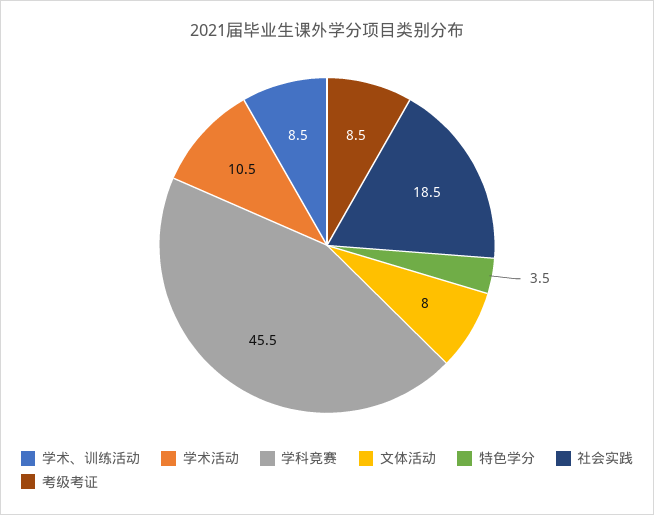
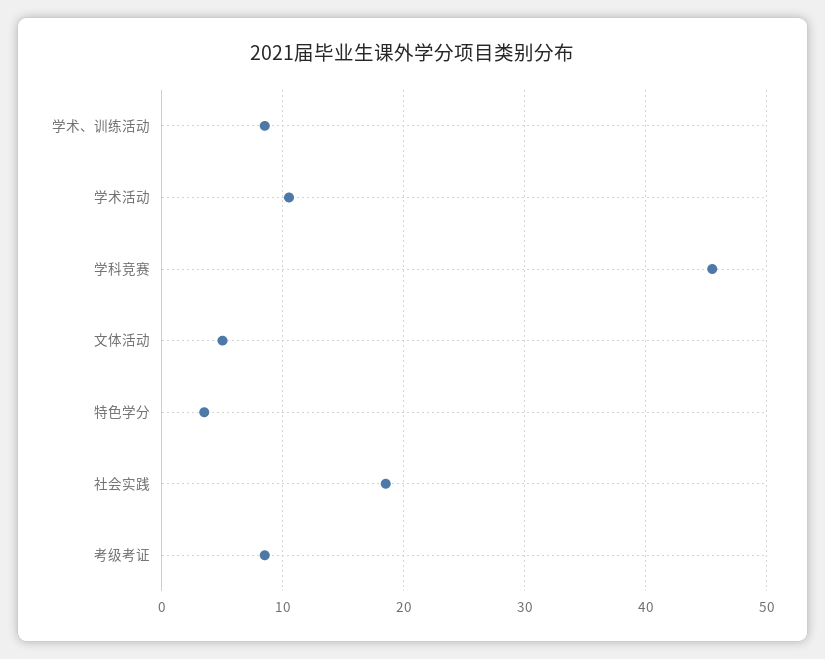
  {
    "学术、训练活动": 8.5,
    "学术活动": 10.5,
    "学科竞赛": 45.5,
-   "文体活动": 8,
+   "文体活动": 5,
    "特色学分": 3.5,
    "社会实践": 18.5,
    "考级考证": 8.5
  }

